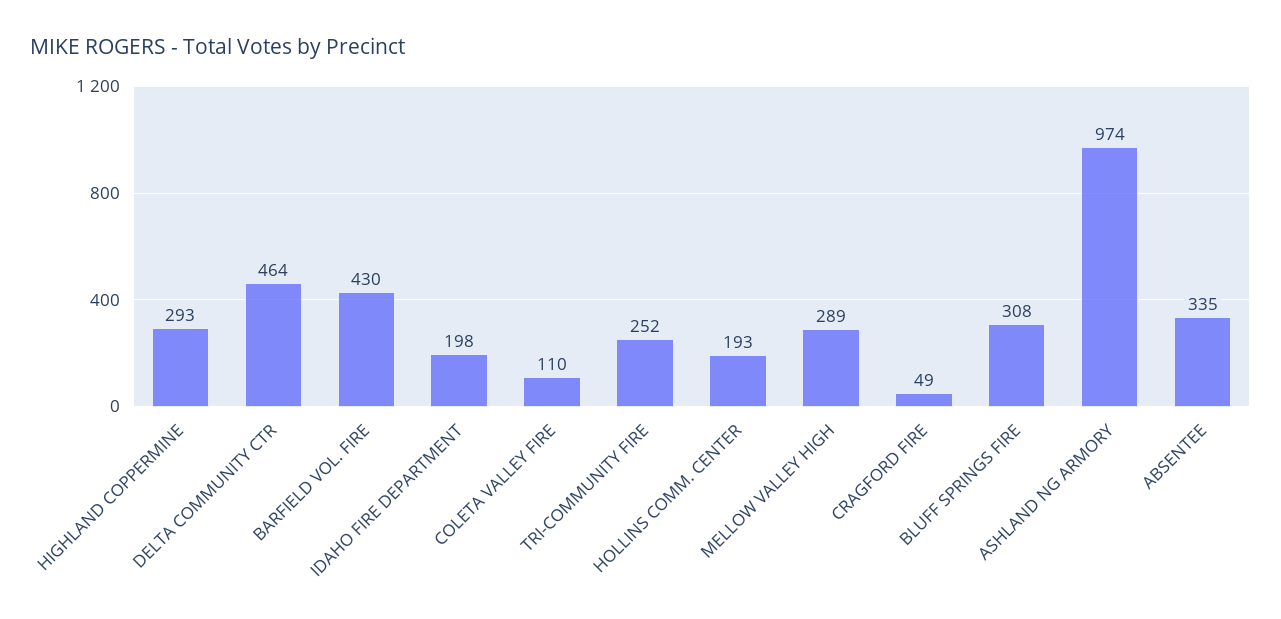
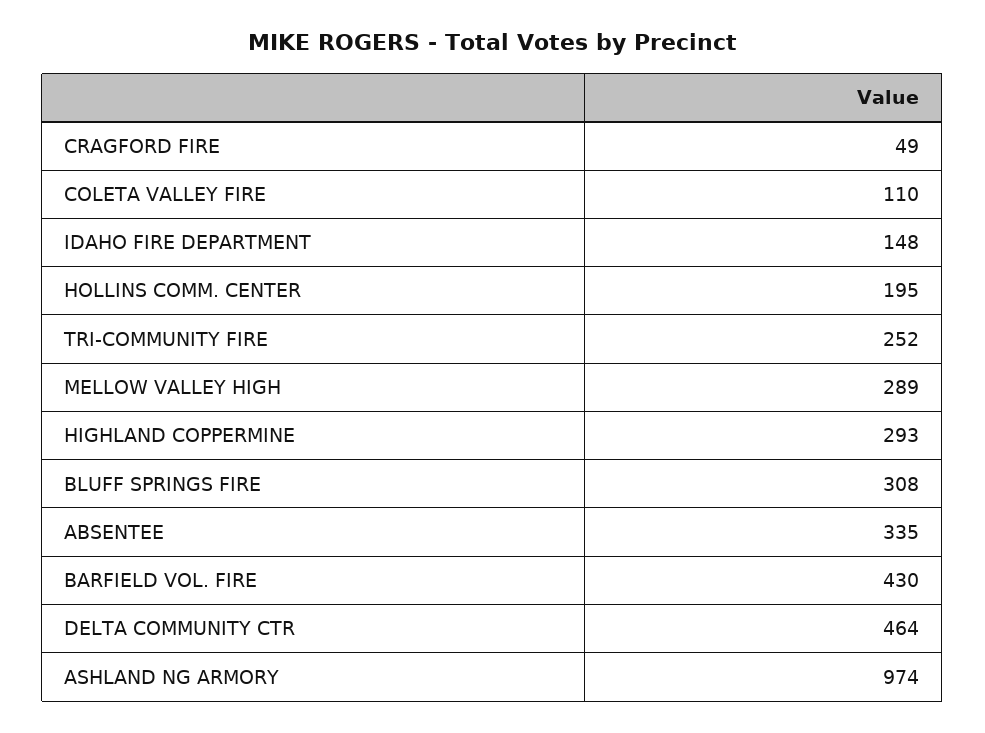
  {
    "HIGHLAND COPPERMINE": 293,
    "DELTA COMMUNITY CTR": 464,
    "BARFIELD VOL. FIRE": 430,
-   "IDAHO FIRE DEPARTMENT": 198,
+   "IDAHO FIRE DEPARTMENT": 148,
    "COLETA VALLEY FIRE": 110,
    "TRI-COMMUNITY FIRE": 252,
-   "HOLLINS COMM. CENTER": 193,
+   "HOLLINS COMM. CENTER": 195,
    "MELLOW VALLEY HIGH": 289,
    "CRAGFORD FIRE": 49,
    "BLUFF SPRINGS FIRE": 308,
    "ASHLAND NG ARMORY": 974,
    "ABSENTEE": 335
  }

